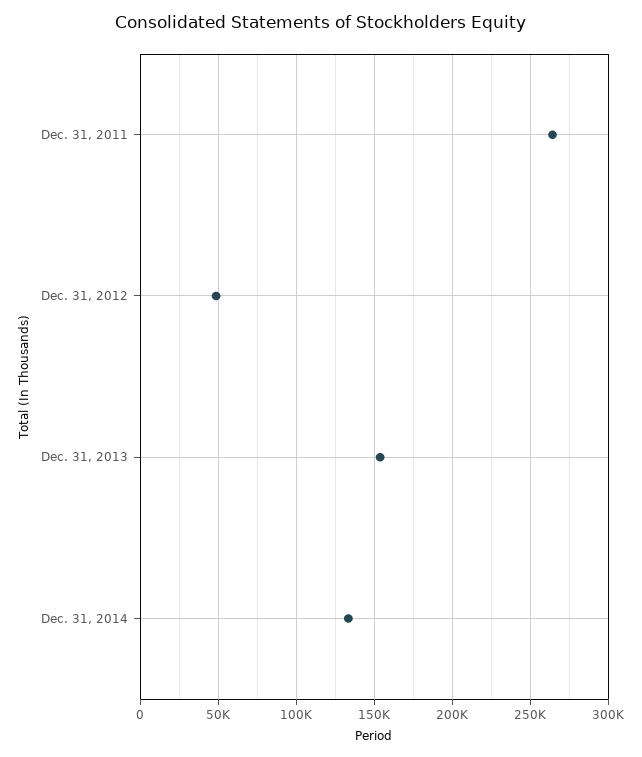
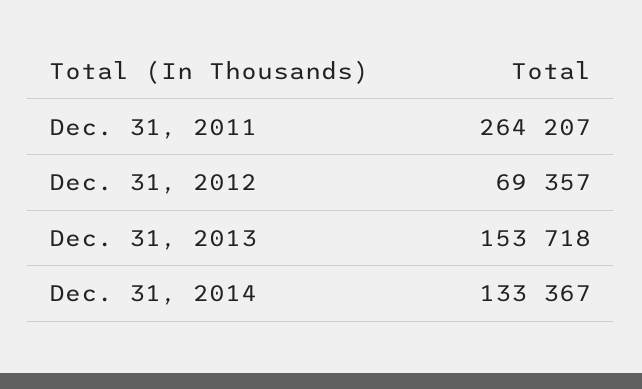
  {
    "Dec. 31, 2011": 264207,
-   "Dec. 31, 2012": 50000,
+   "Dec. 31, 2012": 69357,
    "Dec. 31, 2013": 153718,
    "Dec. 31, 2014": 133367
  }

